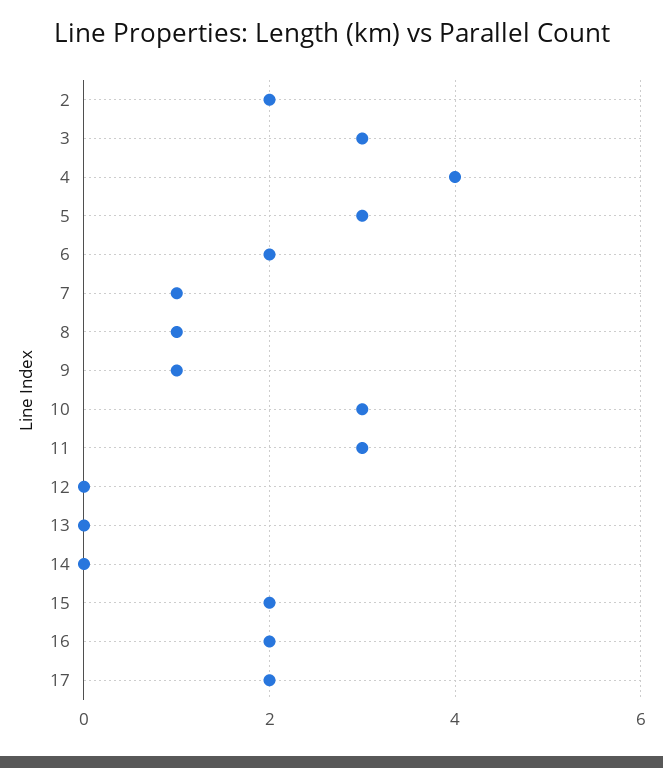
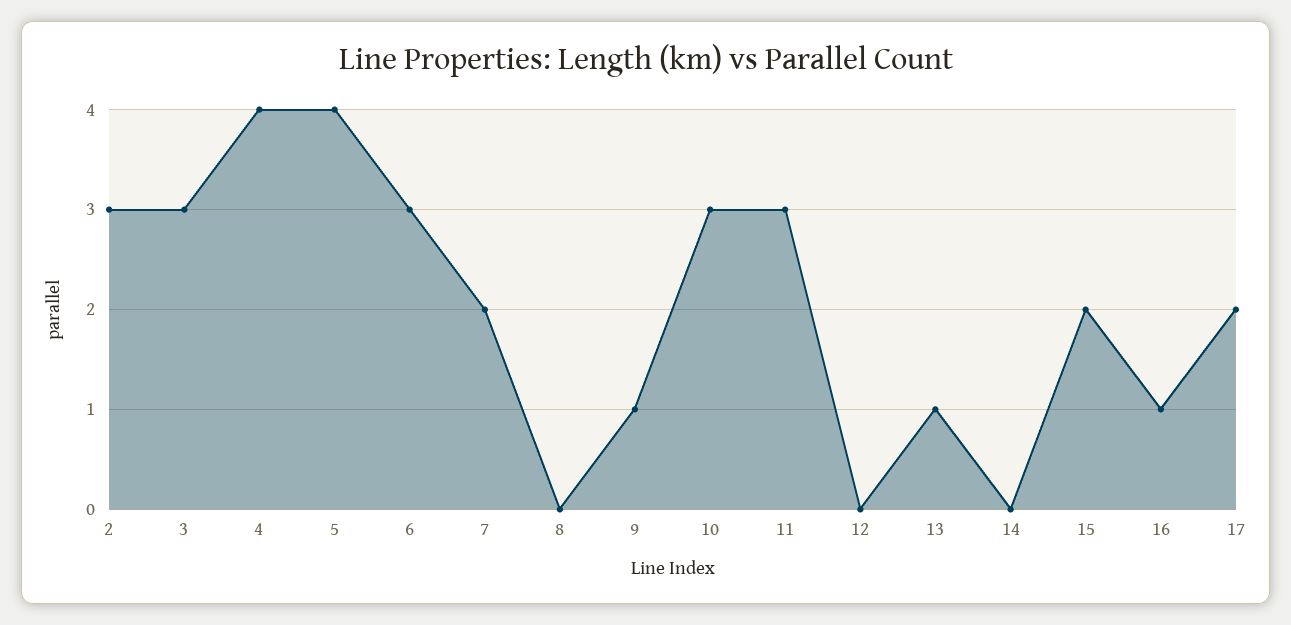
  {
-   "2": 2,
+   "2": 3,
    "3": 3,
    "4": 4,
-   "5": 3,
+   "5": 4,
-   "6": 2,
+   "6": 3,
-   "7": 1,
+   "7": 2,
-   "8": 1,
+   "8": 0,
    "9": 1,
    "10": 3,
    "11": 3,
    "12": 0,
-   "13": 0,
+   "13": 1,
    "14": 0,
    "15": 2,
-   "16": 2,
+   "16": 1,
    "17": 2
  }

